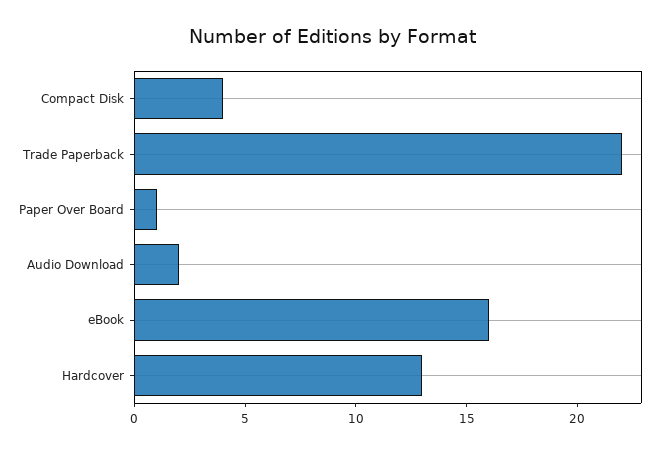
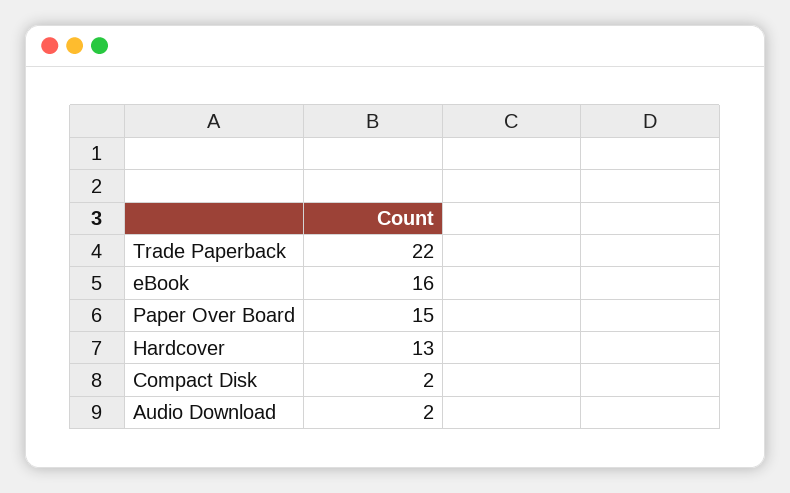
  {
-   "Compact Disk": 4,
+   "Compact Disk": 2,
    "Trade Paperback": 22,
-   "Paper Over Board": 1,
+   "Paper Over Board": 15,
    "Audio Download": 2,
    "eBook": 16,
    "Hardcover": 13
  }

